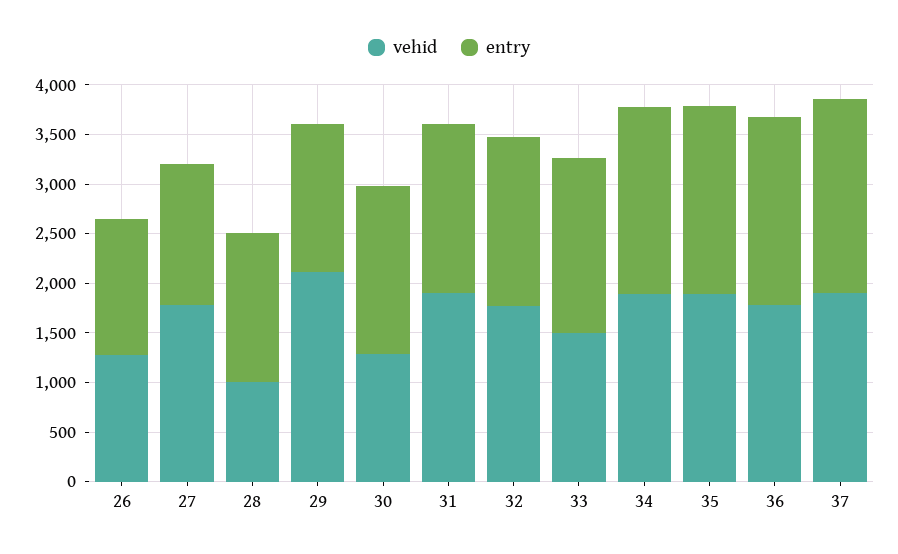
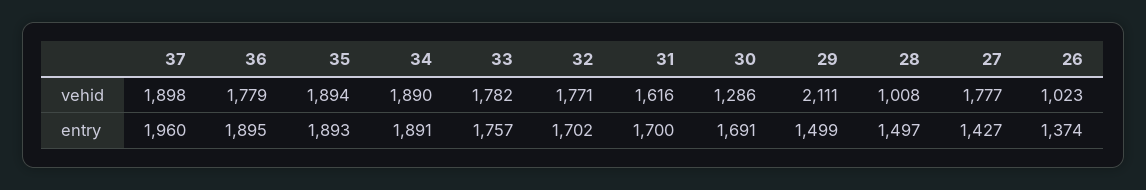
  {
    "vehid": {
-     "26": 1300,
+     "26": 1023,
      "27": 1777,
      "28": 1008,
      "29": 2111,
      "30": 1286,
-     "31": 1900,
+     "31": 1616,
      "32": 1771,
-     "33": 1500,
+     "33": 1782,
      "34": 1890,
      "35": 1894,
      "36": 1779,
      "37": 1898
    },
    "entry": {
      "26": 1374,
      "27": 1427,
      "28": 1497,
      "29": 1499,
      "30": 1691,
      "31": 1700,
      "32": 1702,
      "33": 1757,
      "34": 1891,
      "35": 1893,
      "36": 1895,
      "37": 1960
    }
  }

